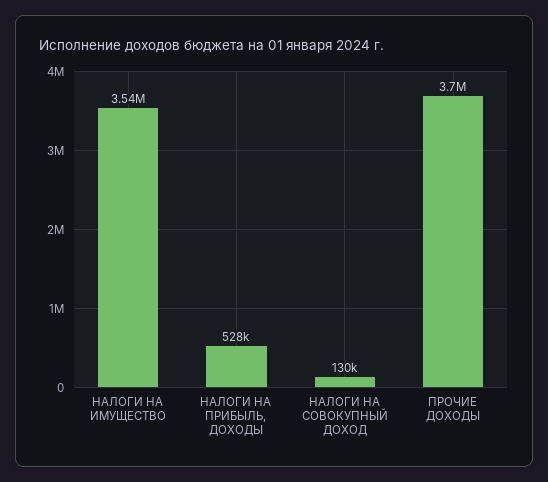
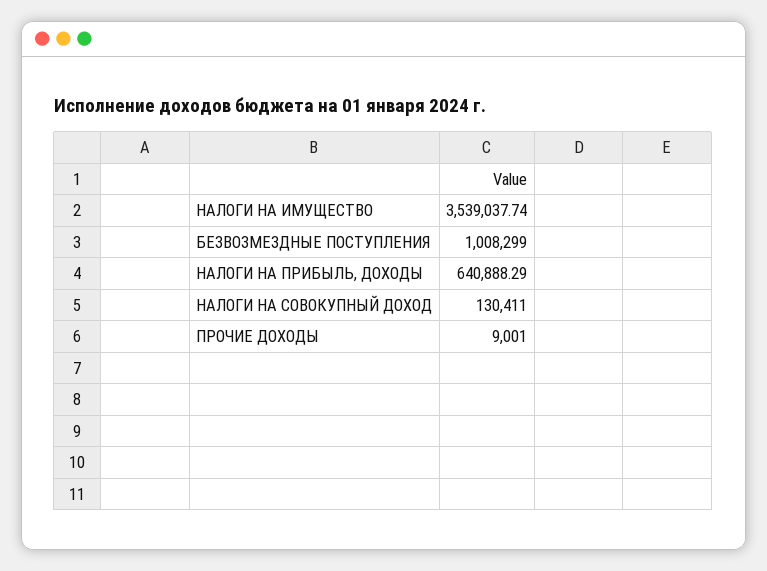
  {
    "НАЛОГИ НА ИМУЩЕСТВО": 3539037.74,
-   "НАЛОГИ НА ПРИБЫЛЬ, ДОХОДЫ": 528000,
+   "НАЛОГИ НА ПРИБЫЛЬ, ДОХОДЫ": 640888.29,
    "НАЛОГИ НА СОВОКУПНЫЙ ДОХОД": 130411,
-   "ПРОЧИЕ ДОХОДЫ": 3700000
+   "ПРОЧИЕ ДОХОДЫ": 9001,
+   "БЕЗВОЗМЕЗДНЫЕ ПОСТУПЛЕНИЯ": 1008299
  }

